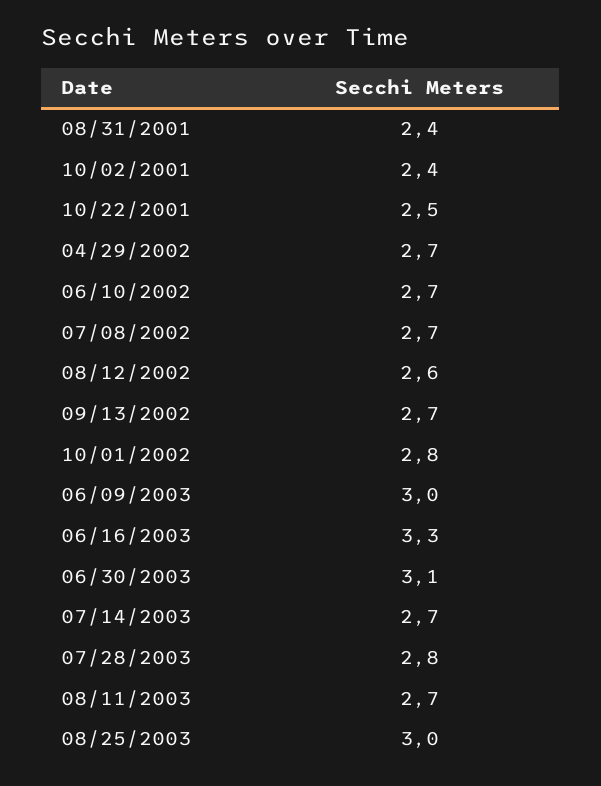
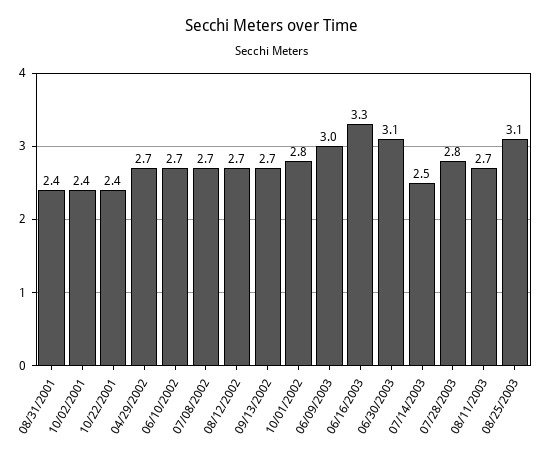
  {
    "08/31/2001": 2.4,
    "10/02/2001": 2.4,
-   "10/22/2001": 2.5,
+   "10/22/2001": 2.4,
    "04/29/2002": 2.7,
    "06/10/2002": 2.7,
    "07/08/2002": 2.7,
-   "08/12/2002": 2.6,
+   "08/12/2002": 2.7,
    "09/13/2002": 2.7,
    "10/01/2002": 2.8,
    "06/09/2003": 3,
    "06/16/2003": 3.3,
    "06/30/2003": 3.1,
-   "07/14/2003": 2.7,
+   "07/14/2003": 2.5,
    "07/28/2003": 2.8,
    "08/11/2003": 2.7,
-   "08/25/2003": 3
+   "08/25/2003": 3.1
  }

